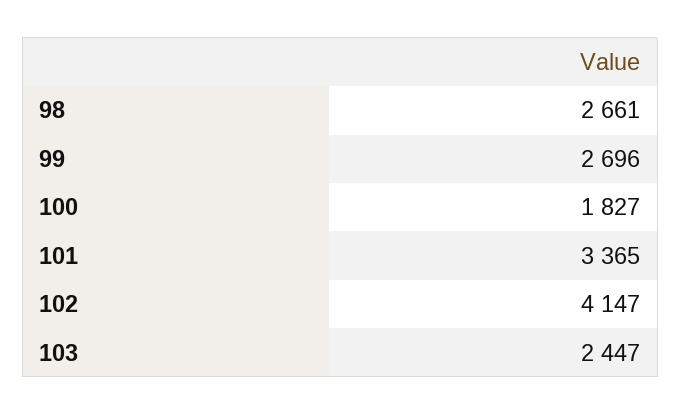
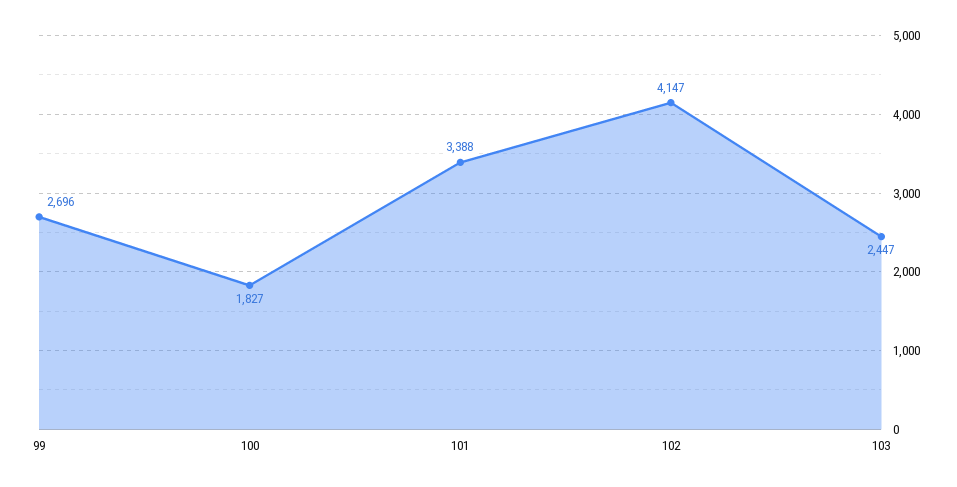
  {
-   "98": 2661,
    "99": 2696,
    "100": 1827,
-   "101": 3365,
+   "101": 3388,
    "102": 4147,
    "103": 2447
  }

